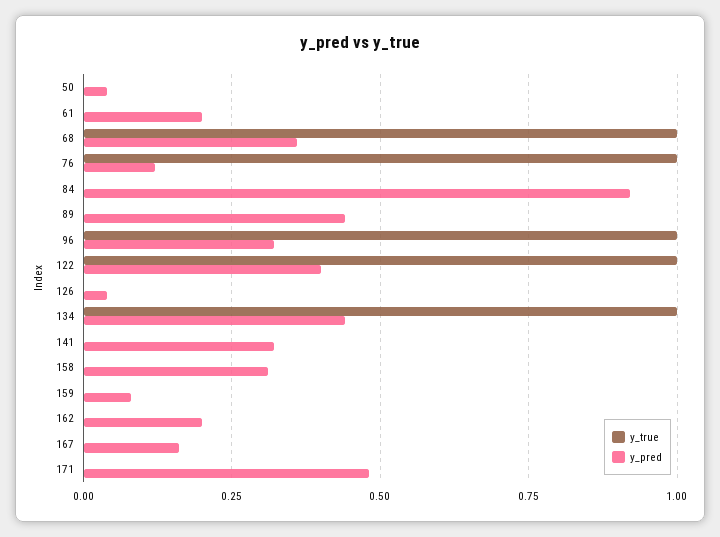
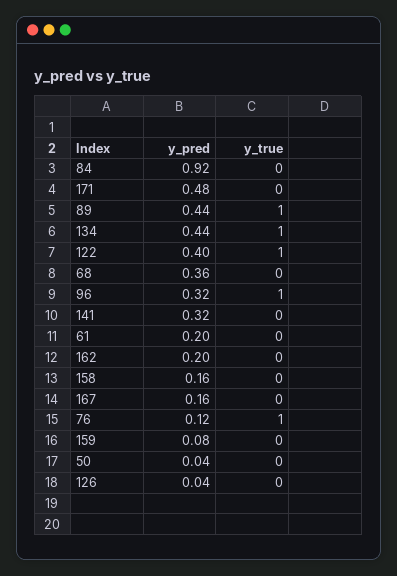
  {
    "y_true": {
      "50": 0,
      "61": 0,
-     "68": 1,
+     "68": 0,
      "76": 1,
      "84": 0,
-     "89": 0,
+     "89": 1,
      "96": 1,
      "122": 1,
      "126": 0,
      "134": 1,
      "141": 0,
      "158": 0,
      "159": 0,
      "162": 0,
      "167": 0,
      "171": 0
    },
    "y_pred": {
      "50": 0.04,
      "61": 0.2,
      "68": 0.36,
      "76": 0.12,
      "84": 0.92,
      "89": 0.44,
      "96": 0.32,
      "122": 0.4,
      "126": 0.04,
      "134": 0.44,
      "141": 0.32,
-     "158": 0.3,
+     "158": 0.16,
      "159": 0.08,
      "162": 0.2,
      "167": 0.16,
      "171": 0.48
    }
  }

